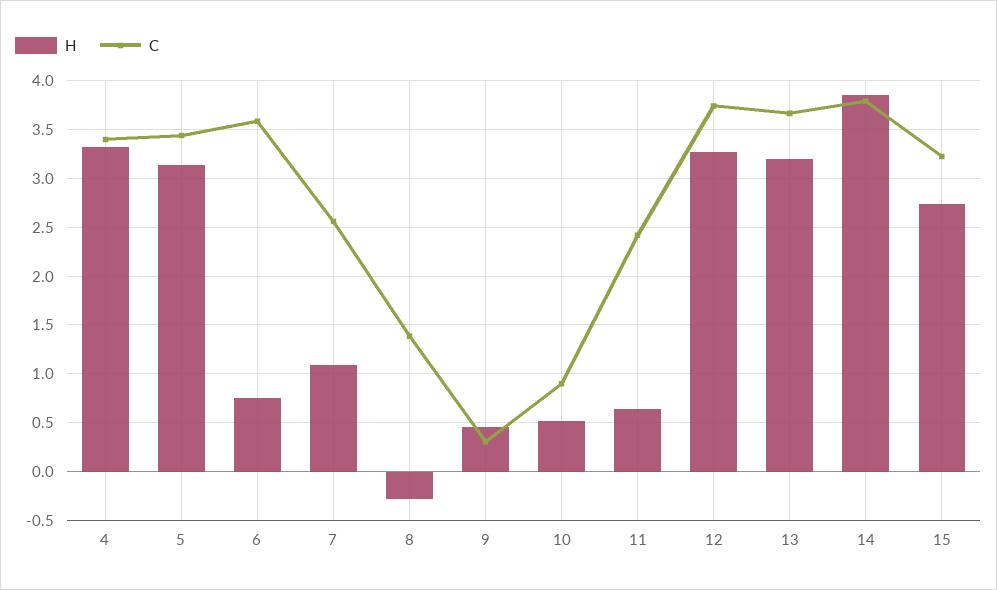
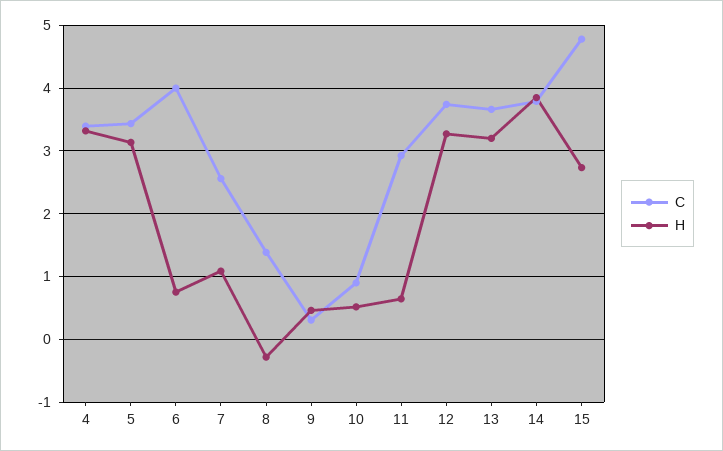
  {
    "H": {
      "4": 3.3,
      "5": 3.1,
      "6": 0.8,
      "7": 1.1,
      "8": -0.3,
      "9": 0.5,
      "10": 0.5,
      "11": 0.6,
      "12": 3.3,
      "13": 3.2,
      "14": 3.8,
      "15": 2.7
    },
    "C": {
      "4": 3.4,
      "5": 3.4,
-     "6": 3.6,
+     "6": 4,
      "7": 2.6,
      "8": 1.4,
      "9": 0.3,
      "10": 0.9,
-     "11": 2.4,
+     "11": 2.9,
      "12": 3.7,
      "13": 3.7,
      "14": 3.8,
-     "15": 3.2
+     "15": 4.8
    }
  }

